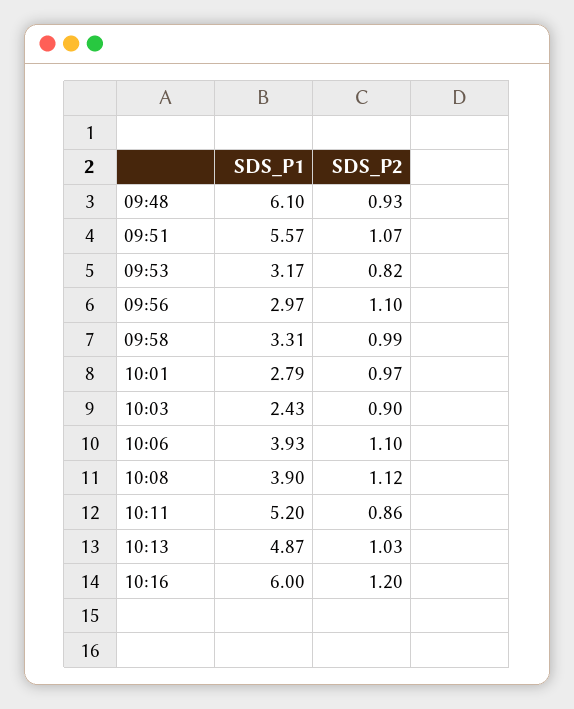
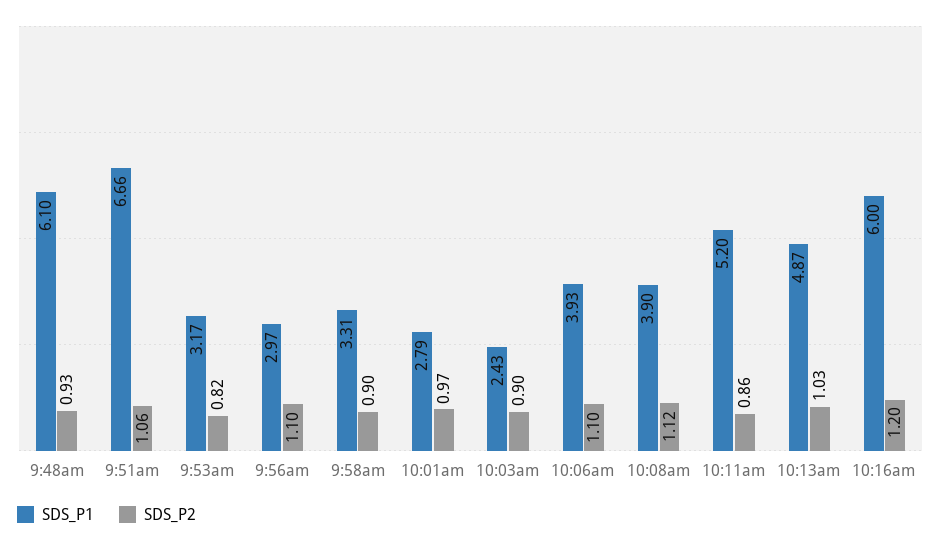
  {
    "SDS_P1": {
      "09:48": 6.1,
-     "09:51": 5.57,
+     "09:51": 6.66,
      "09:53": 3.17,
      "09:56": 2.97,
      "09:58": 3.31,
      "10:01": 2.79,
      "10:03": 2.43,
      "10:06": 3.93,
      "10:08": 3.9,
      "10:11": 5.2,
      "10:13": 4.87,
      "10:16": 6
    },
    "SDS_P2": {
      "09:48": 0.93,
-     "09:51": 1.07,
+     "09:51": 1.06,
      "09:53": 0.82,
      "09:56": 1.1,
-     "09:58": 0.99,
+     "09:58": 0.9,
      "10:01": 0.97,
      "10:03": 0.9,
      "10:06": 1.1,
      "10:08": 1.12,
      "10:11": 0.86,
      "10:13": 1.03,
      "10:16": 1.2
    }
  }

